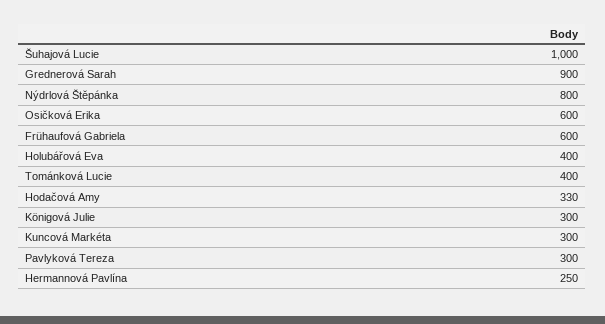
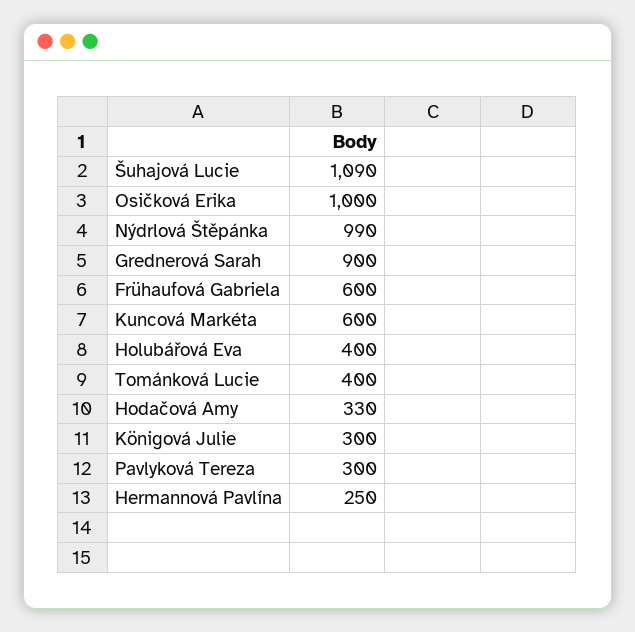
  {
-   "Šuhajová Lucie": 1000,
+   "Šuhajová Lucie": 1090,
    "Grednerová Sarah": 900,
-   "Nýdrlová Štěpánka": 800,
+   "Nýdrlová Štěpánka": 990,
-   "Osičková Erika": 600,
+   "Osičková Erika": 1000,
    "Frühaufová Gabriela": 600,
    "Holubářová Eva": 400,
    "Tománková Lucie": 400,
    "Hodačová Amy": 330,
    "Königová Julie": 300,
-   "Kuncová Markéta": 300,
+   "Kuncová Markéta": 600,
    "Pavlyková Tereza": 300,
    "Hermannová Pavlína": 250
  }

